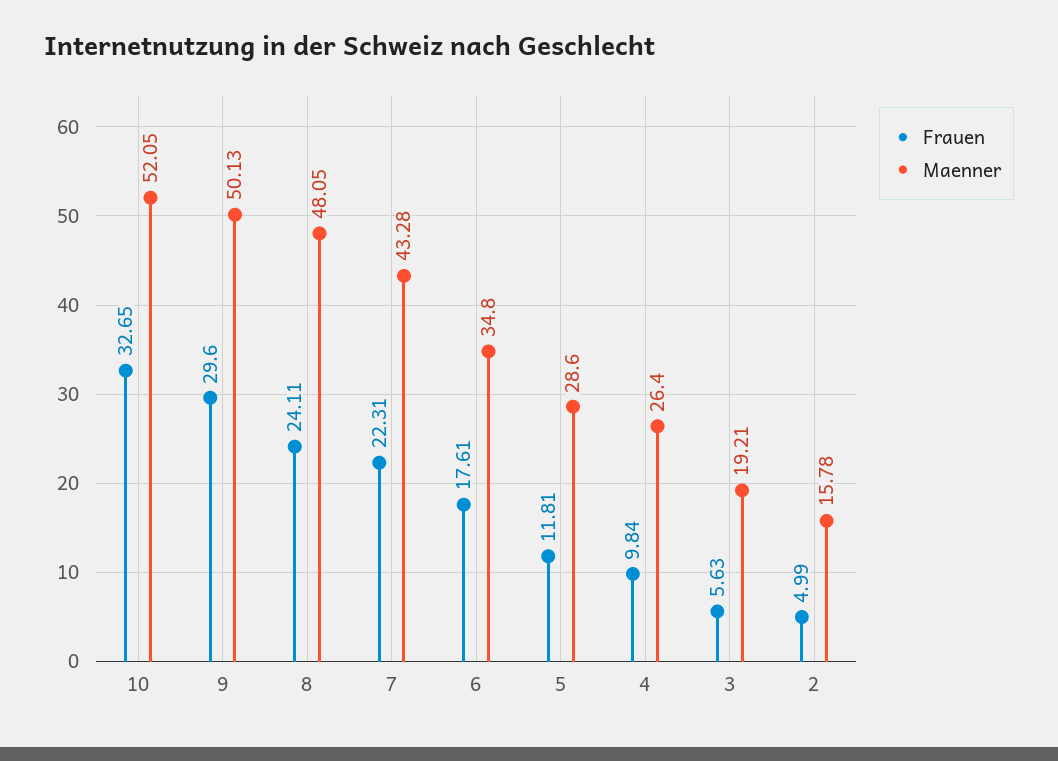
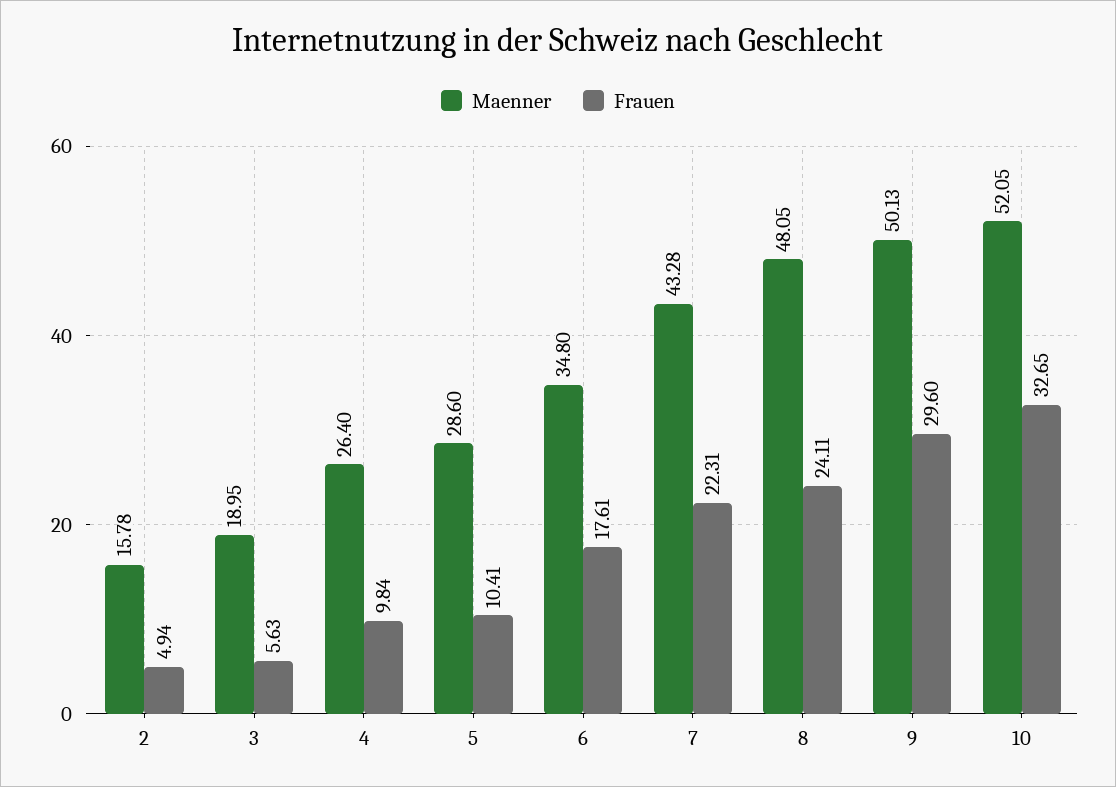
  {
    "Frauen": {
      "10": 32.65,
      "9": 29.6,
      "8": 24.11,
      "7": 22.31,
      "6": 17.61,
-     "5": 11.81,
+     "5": 10.41,
      "4": 9.84,
      "3": 5.63,
-     "2": 4.99
+     "2": 4.94
    },
    "Maenner": {
      "10": 52.05,
      "9": 50.13,
      "8": 48.05,
      "7": 43.28,
      "6": 34.8,
      "5": 28.6,
      "4": 26.4,
-     "3": 19.21,
+     "3": 18.95,
      "2": 15.78
    }
  }

